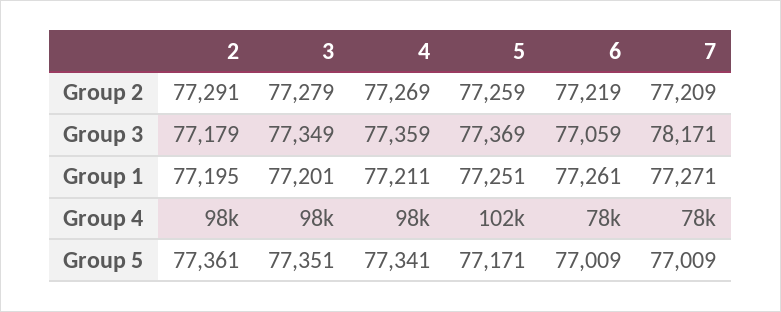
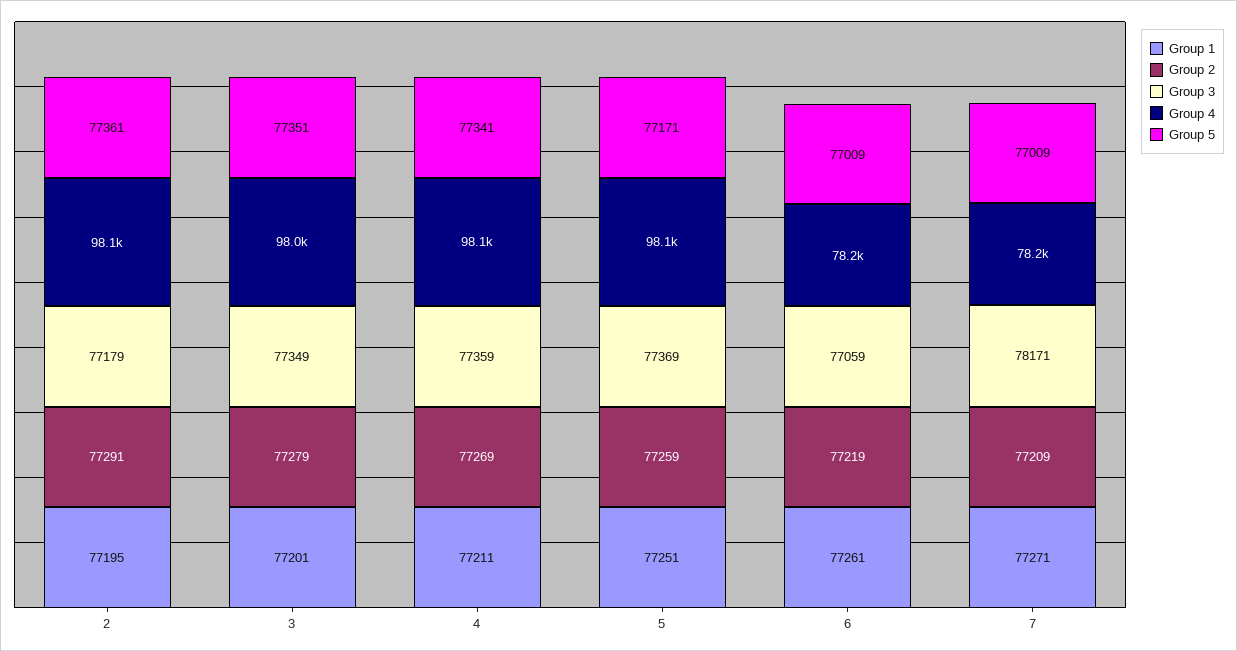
  {
    "Group 2": {
      "2": 77291,
      "3": 77279,
      "4": 77269,
      "5": 77259,
      "6": 77219,
      "7": 77209
    },
    "Group 3": {
      "2": 77179,
      "3": 77349,
      "4": 77359,
      "5": 77369,
      "6": 77059,
      "7": 78171
    },
    "Group 1": {
      "2": 77195,
      "3": 77201,
      "4": 77211,
      "5": 77251,
      "6": 77261,
      "7": 77271
    },
    "Group 4": {
      "2": 98100,
      "3": 98000,
      "4": 98100,
-     "5": 102000,
+     "5": 98100,
      "6": 78200,
      "7": 78200
    },
    "Group 5": {
      "2": 77361,
      "3": 77351,
      "4": 77341,
      "5": 77171,
      "6": 77009,
      "7": 77009
    }
  }

